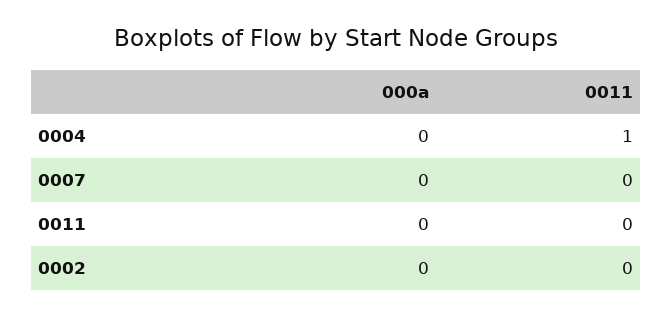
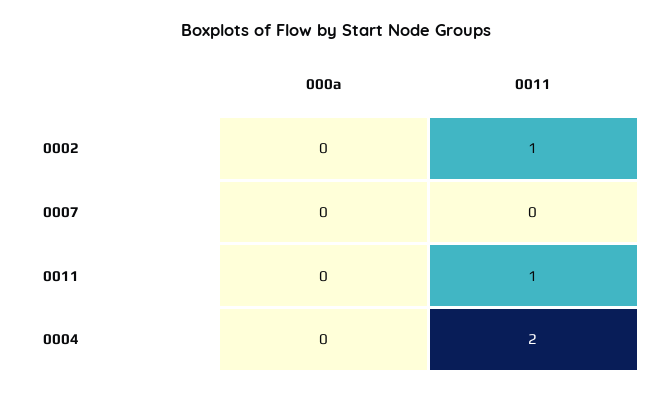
  {
    "000a": {
      "0004": 0,
      "0007": 0,
      "0011": 0,
      "0002": 0
    },
    "0011": {
-     "0004": 1,
+     "0004": 2,
      "0007": 0,
-     "0011": 0,
+     "0011": 1,
-     "0002": 0
+     "0002": 1
    }
  }

